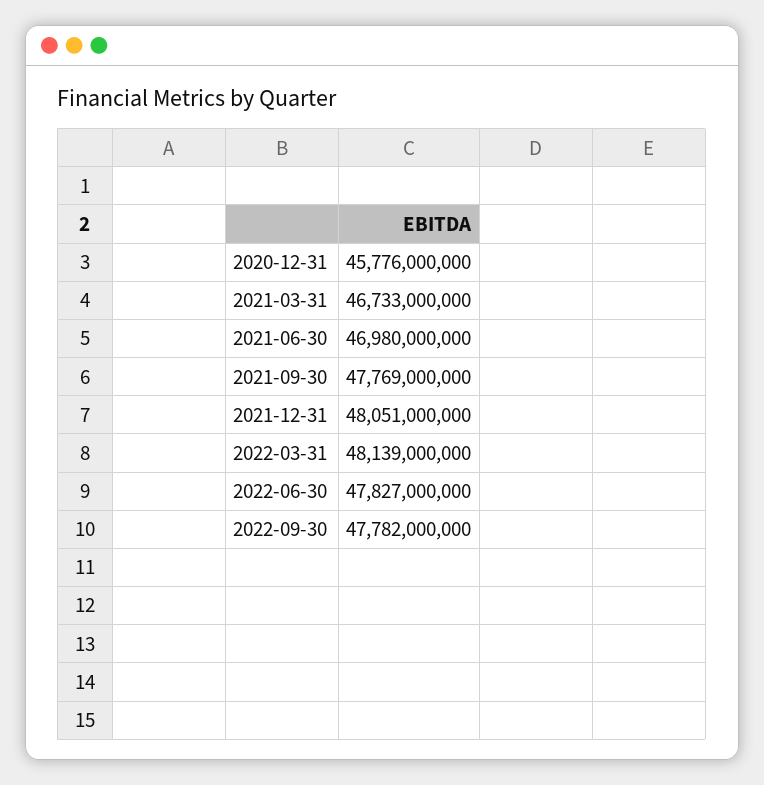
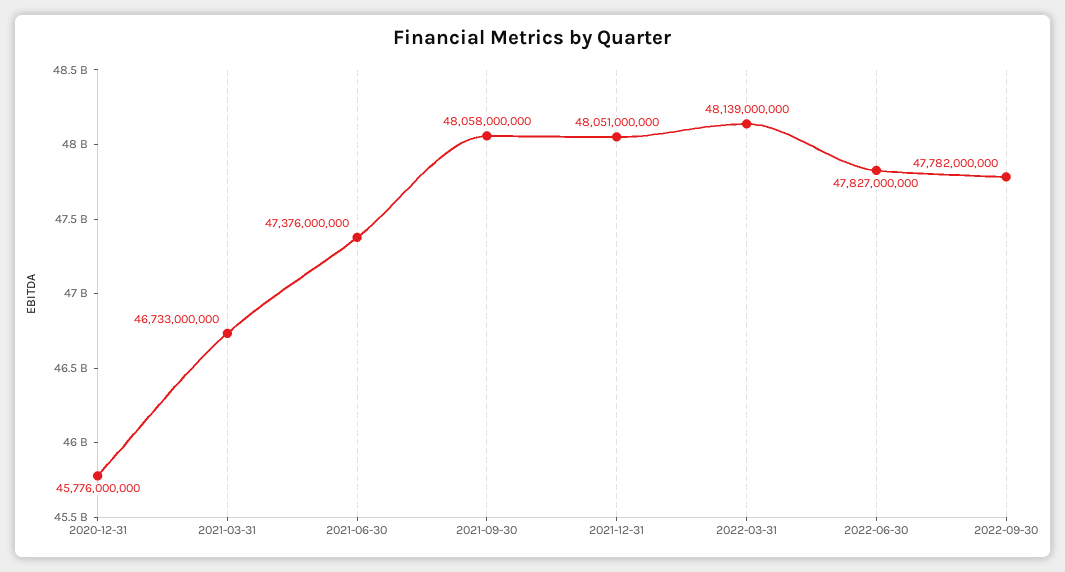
  {
    "2020-12-31": 45776000000,
    "2021-03-31": 46733000000,
-   "2021-06-30": 46980000000,
+   "2021-06-30": 47376000000,
-   "2021-09-30": 47769000000,
+   "2021-09-30": 48058000000,
    "2021-12-31": 48051000000,
    "2022-03-31": 48139000000,
    "2022-06-30": 47827000000,
    "2022-09-30": 47782000000
  }

